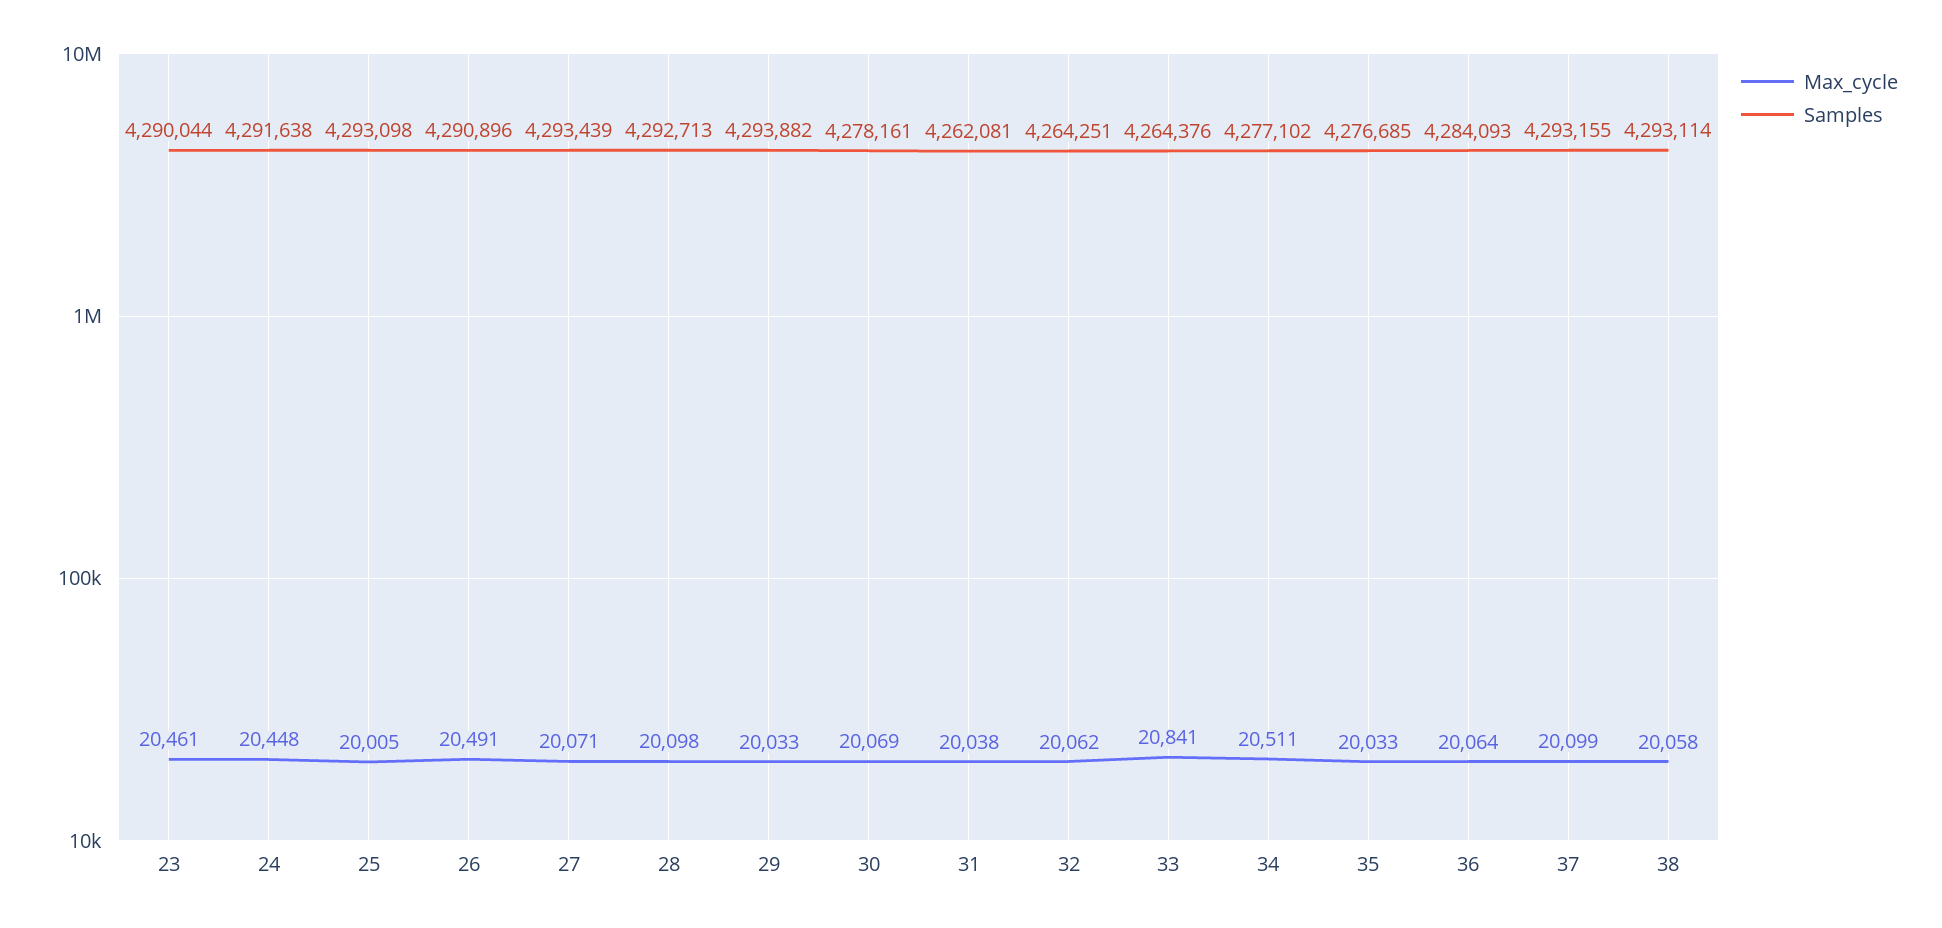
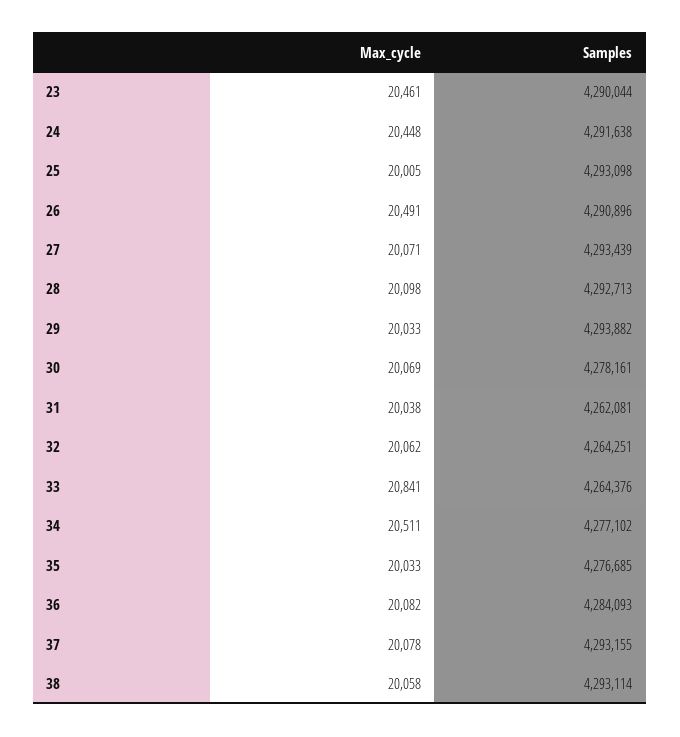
  {
    "Max_cycle": {
      "23": 20461,
      "24": 20448,
      "25": 20005,
      "26": 20491,
      "27": 20071,
      "28": 20098,
      "29": 20033,
      "30": 20069,
      "31": 20038,
      "32": 20062,
      "33": 20841,
      "34": 20511,
      "35": 20033,
-     "36": 20064,
+     "36": 20082,
-     "37": 20099,
+     "37": 20078,
      "38": 20058
    },
    "Samples": {
      "23": 4290044,
      "24": 4291638,
      "25": 4293098,
      "26": 4290896,
      "27": 4293439,
      "28": 4292713,
      "29": 4293882,
      "30": 4278161,
      "31": 4262081,
      "32": 4264251,
      "33": 4264376,
      "34": 4277102,
      "35": 4276685,
      "36": 4284093,
      "37": 4293155,
      "38": 4293114
    }
  }

